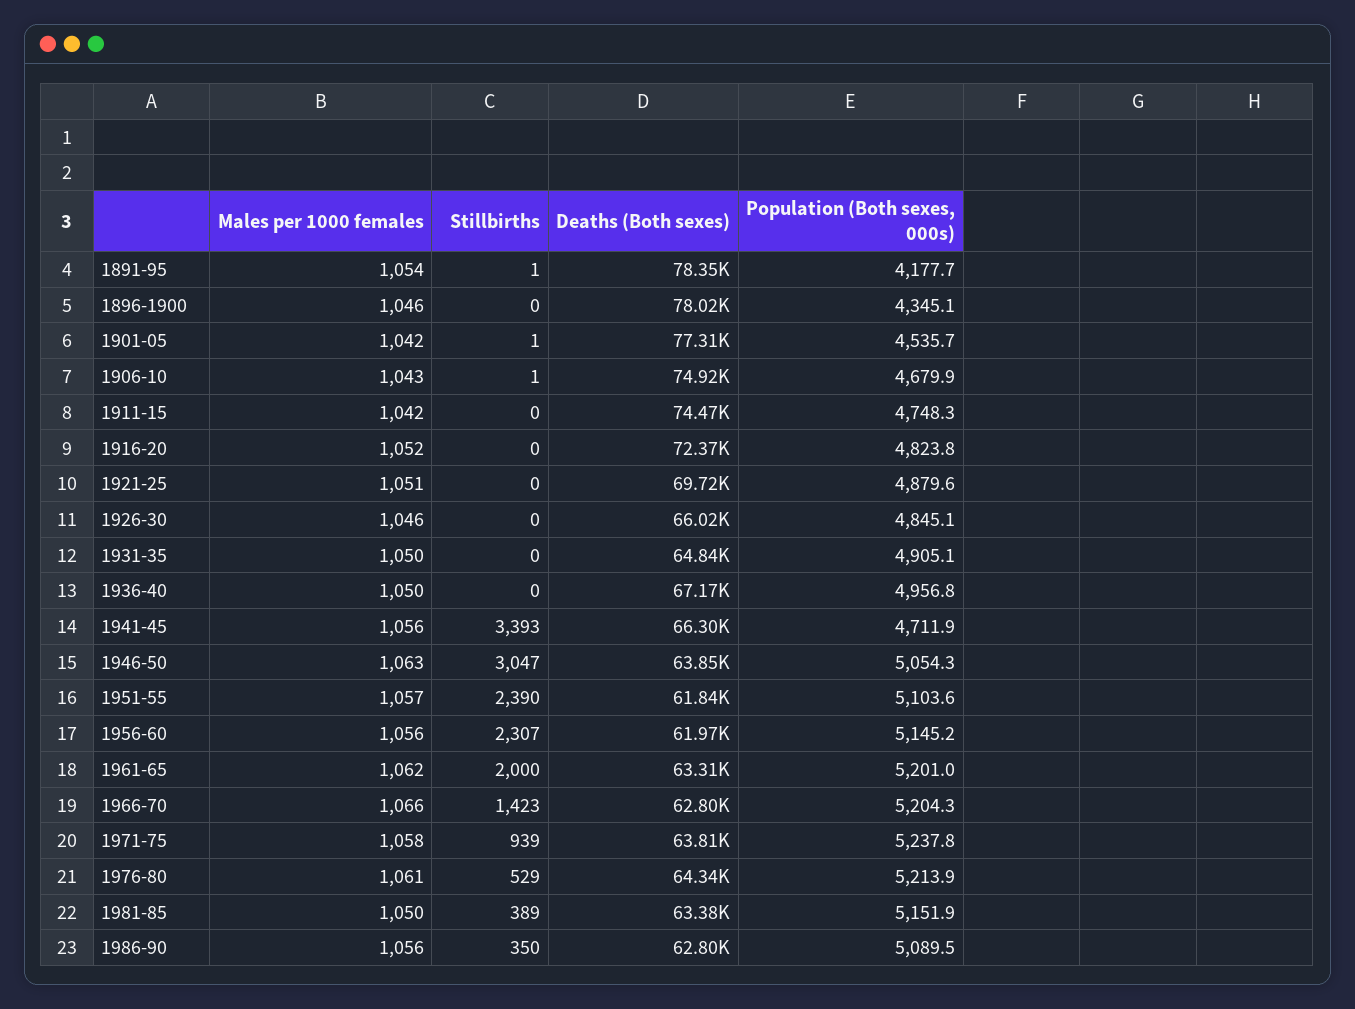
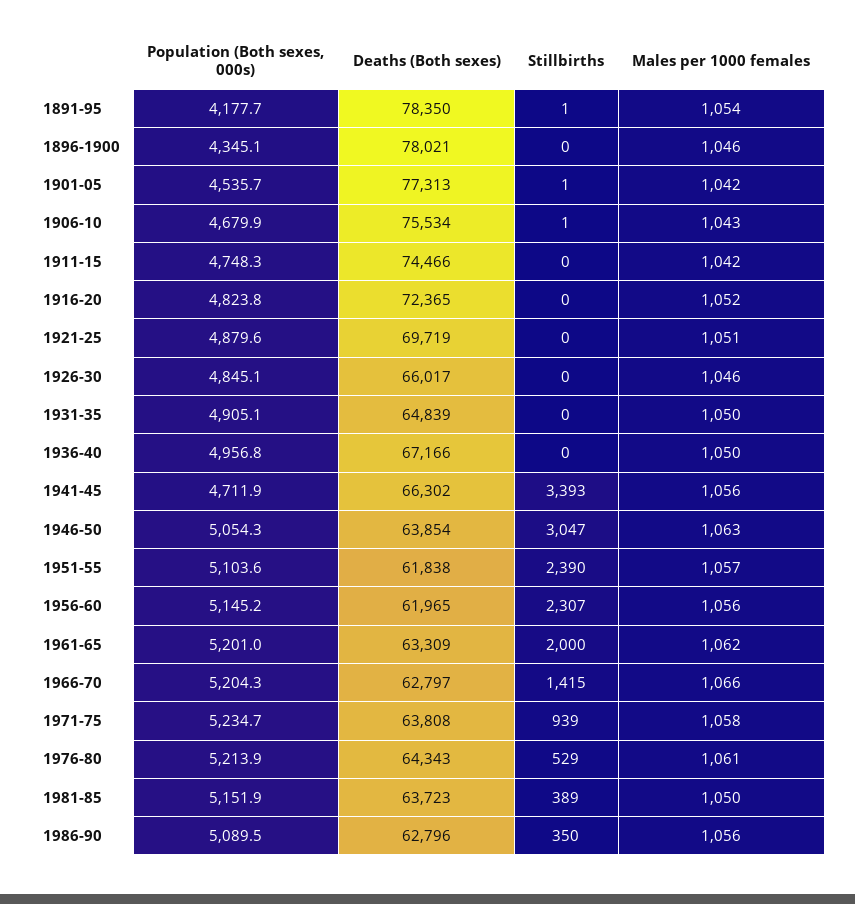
  {
    "Males per 1000 females": {
      "1891-95": 1054,
      "1896-1900": 1046,
      "1901-05": 1042,
      "1906-10": 1043,
      "1911-15": 1042,
      "1916-20": 1052,
      "1921-25": 1051,
      "1926-30": 1046,
      "1931-35": 1050,
      "1936-40": 1050,
      "1941-45": 1056,
      "1946-50": 1063,
      "1951-55": 1057,
      "1956-60": 1056,
      "1961-65": 1062,
      "1966-70": 1066,
      "1971-75": 1058,
      "1976-80": 1061,
      "1981-85": 1050,
      "1986-90": 1056
    },
    "Stillbirths": {
      "1891-95": 1,
      "1896-1900": 0,
      "1901-05": 1,
      "1906-10": 1,
      "1911-15": 0,
      "1916-20": 0,
      "1921-25": 0,
      "1926-30": 0,
      "1931-35": 0,
      "1936-40": 0,
      "1941-45": 3393,
      "1946-50": 3047,
      "1951-55": 2390,
      "1956-60": 2307,
      "1961-65": 2000,
-     "1966-70": 1423,
+     "1966-70": 1415,
      "1971-75": 939,
      "1976-80": 529,
      "1981-85": 389,
      "1986-90": 350
    },
    "Deaths (Both sexes)": {
      "1891-95": 78350,
      "1896-1900": 78021,
      "1901-05": 77313,
-     "1906-10": 74920,
+     "1906-10": 75534,
      "1911-15": 74466,
      "1916-20": 72365,
      "1921-25": 69719,
      "1926-30": 66017,
      "1931-35": 64839,
      "1936-40": 67166,
      "1941-45": 66302,
      "1946-50": 63854,
      "1951-55": 61838,
      "1956-60": 61965,
      "1961-65": 63309,
      "1966-70": 62797,
      "1971-75": 63808,
      "1976-80": 64343,
-     "1981-85": 63380,
+     "1981-85": 63723,
      "1986-90": 62796
    },
    "Population (Both sexes, 000s)": {
      "1891-95": 4177.7,
      "1896-1900": 4345.1,
      "1901-05": 4535.7,
      "1906-10": 4679.9,
      "1911-15": 4748.3,
      "1916-20": 4823.8,
      "1921-25": 4879.6,
      "1926-30": 4845.1,
      "1931-35": 4905.1,
      "1936-40": 4956.8,
      "1941-45": 4711.9,
      "1946-50": 5054.3,
      "1951-55": 5103.6,
      "1956-60": 5145.2,
      "1961-65": 5201,
      "1966-70": 5204.3,
-     "1971-75": 5237.8,
+     "1971-75": 5234.7,
      "1976-80": 5213.9,
      "1981-85": 5151.9,
      "1986-90": 5089.5
    }
  }

